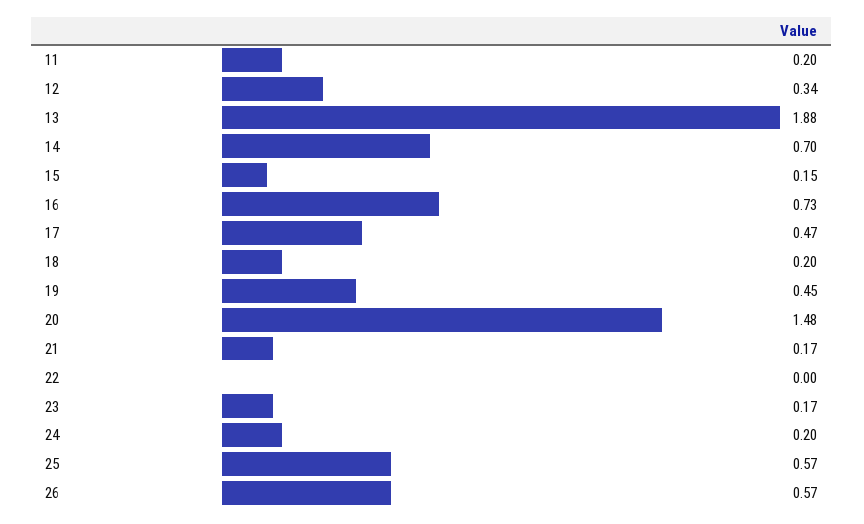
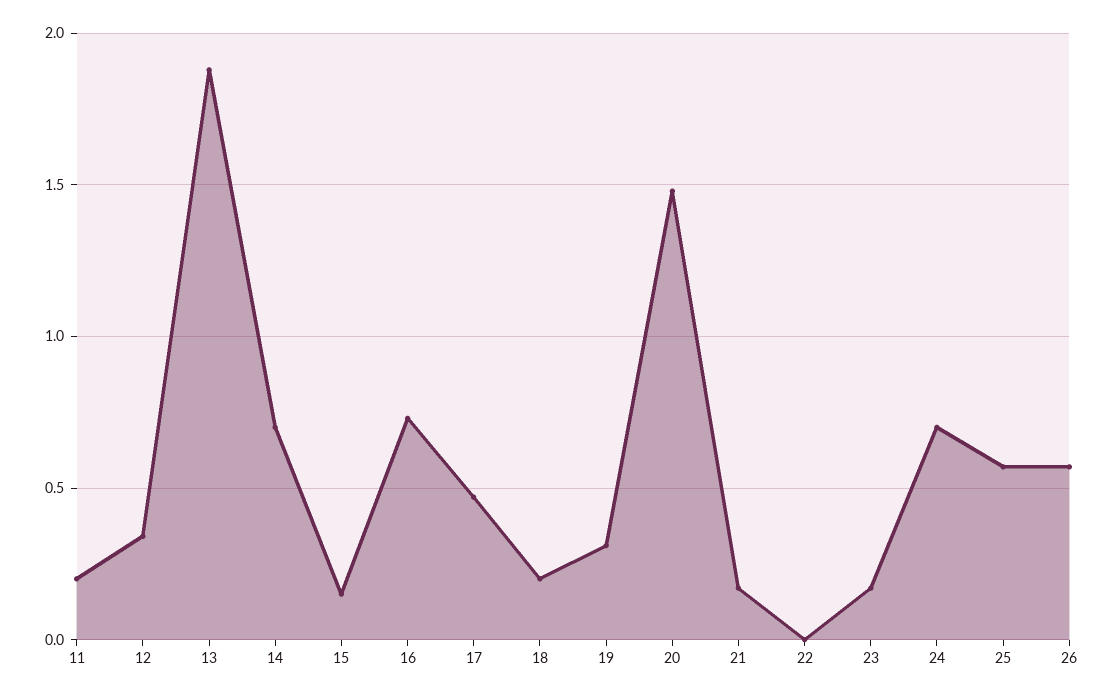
  {
    "11": 0.2,
    "12": 0.34,
    "13": 1.88,
    "14": 0.7,
    "15": 0.15,
    "16": 0.73,
    "17": 0.47,
    "18": 0.2,
-   "19": 0.45,
+   "19": 0.3,
    "20": 1.48,
    "21": 0.17,
    "22": 0,
    "23": 0.17,
-   "24": 0.2,
+   "24": 0.7,
    "25": 0.57,
    "26": 0.57
  }

